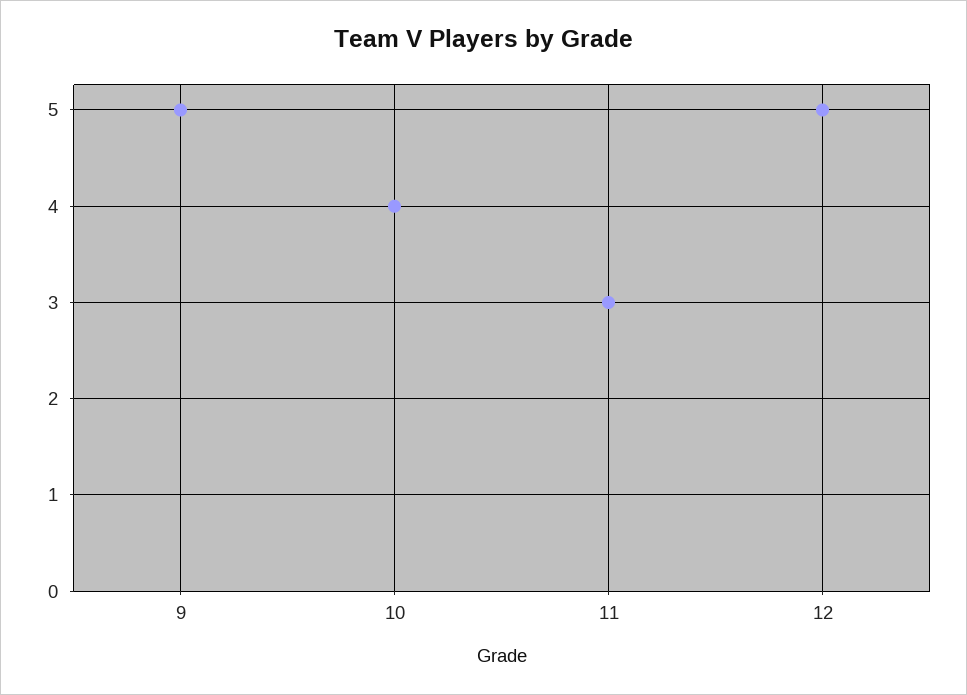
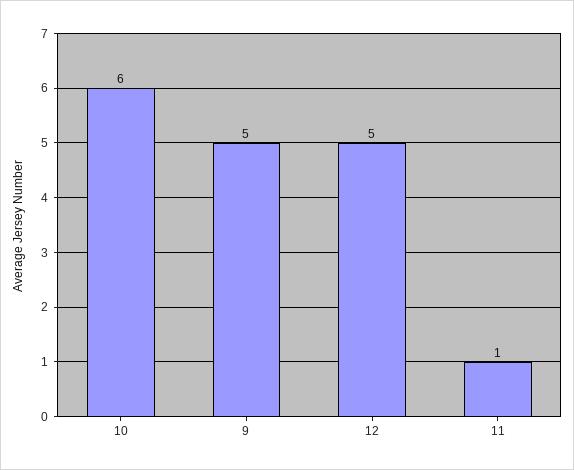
  {
    "9": 5,
-   "10": 4,
+   "10": 6,
-   "11": 3,
+   "11": 1,
    "12": 5
  }

